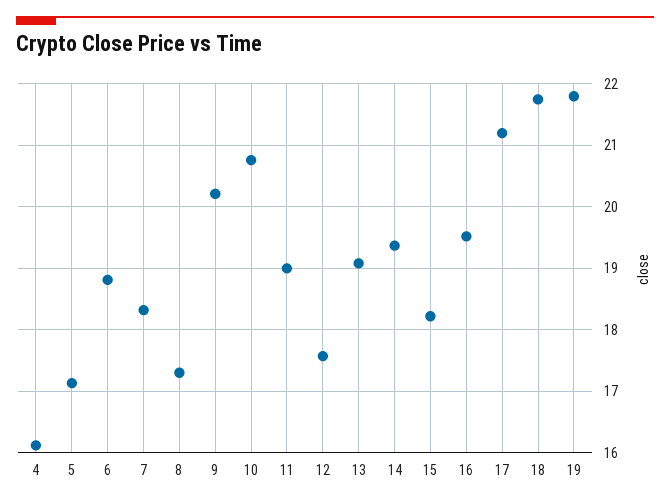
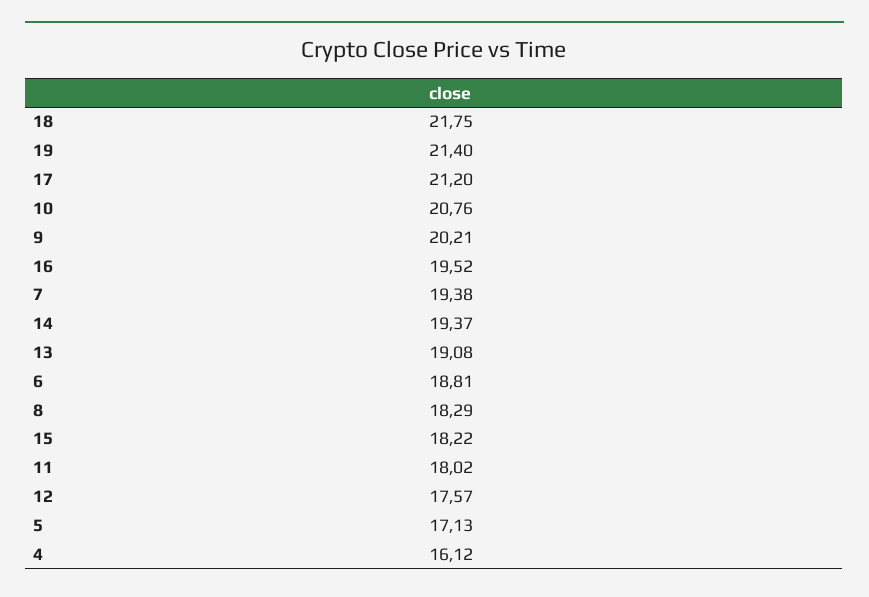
  {
    "4": 16.12,
    "5": 17.13,
    "6": 18.81,
-   "7": 18.3,
+   "7": 19.38,
-   "8": 17.3,
+   "8": 18.29,
    "9": 20.21,
    "10": 20.76,
-   "11": 19,
+   "11": 18.02,
    "12": 17.57,
    "13": 19.08,
    "14": 19.37,
    "15": 18.22,
    "16": 19.52,
    "17": 21.2,
    "18": 21.75,
-   "19": 21.8
+   "19": 21.4
  }

